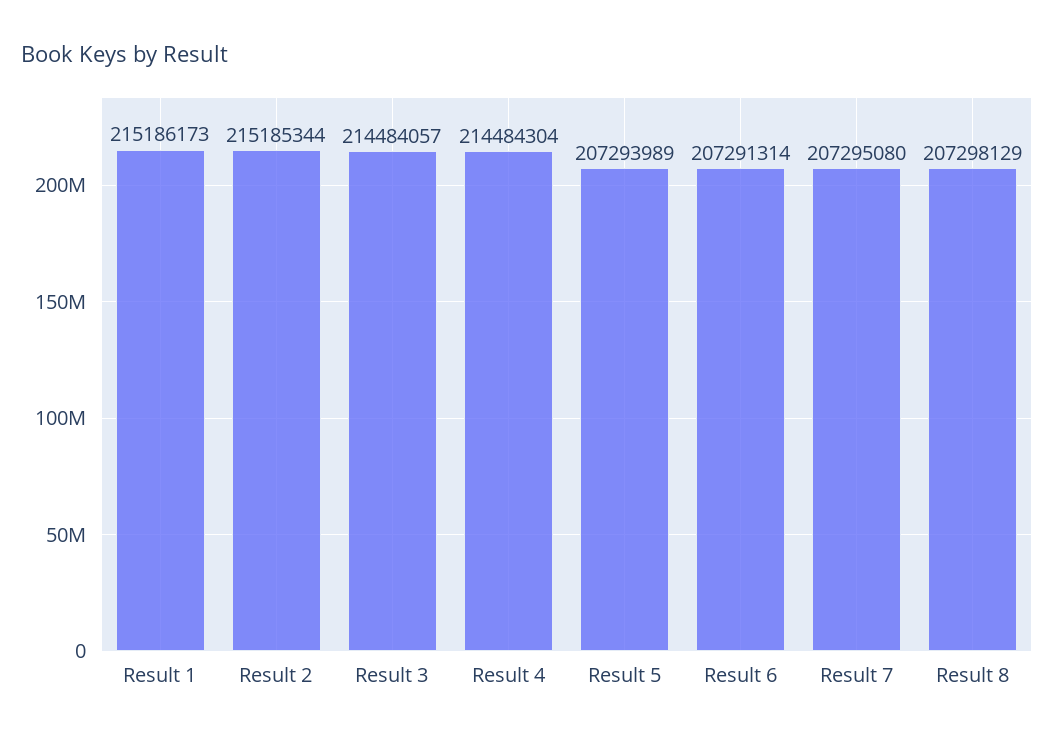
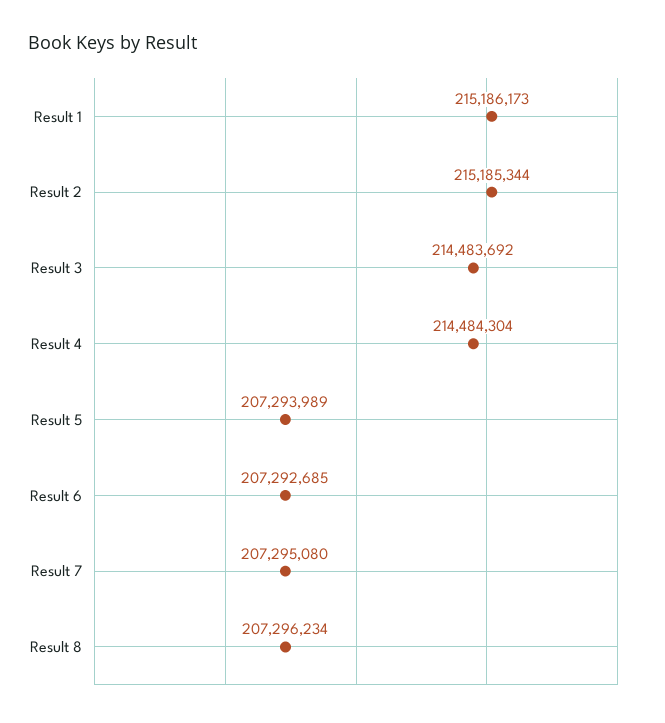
  {
    "Result 1": 215186173,
    "Result 2": 215185344,
-   "Result 3": 214484057,
+   "Result 3": 214483692,
    "Result 4": 214484304,
    "Result 5": 207293989,
-   "Result 6": 207291314,
+   "Result 6": 207292685,
    "Result 7": 207295080,
-   "Result 8": 207298129
+   "Result 8": 207296234
  }

